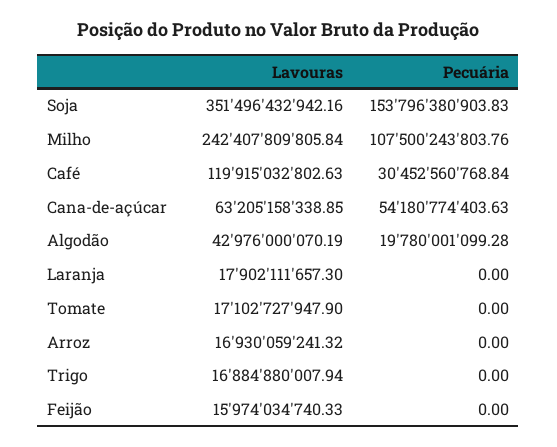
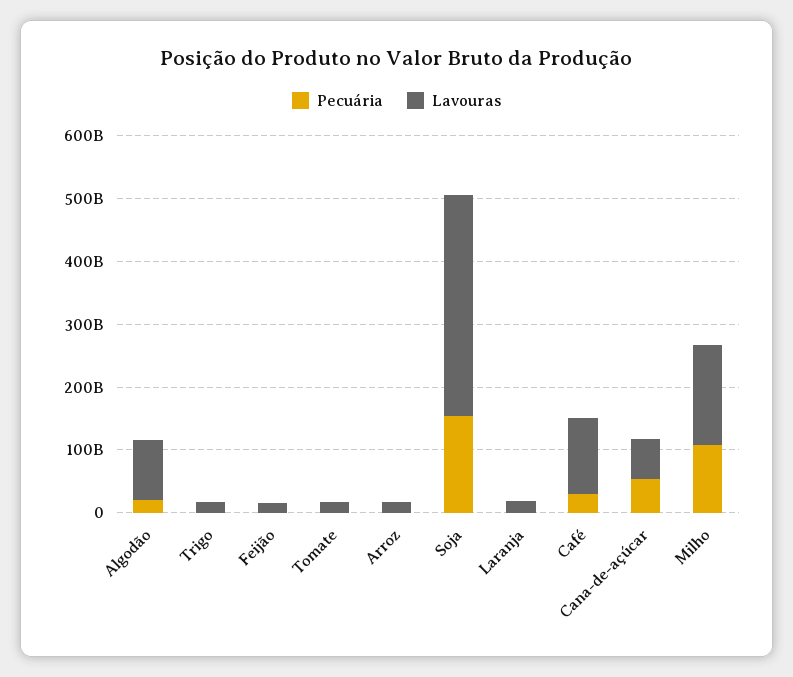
  {
    "Lavouras": {
      "Soja": 351496432942.16,
-     "Milho": 242407809805.84,
+     "Milho": 160000000000,
      "Café": 119915032802.63,
      "Cana-de-açúcar": 63205158338.85,
-     "Algodão": 42976000070.19,
+     "Algodão": 100000000000,
      "Laranja": 17902111657.3,
      "Tomate": 17102727947.9,
      "Arroz": 16930059241.32,
      "Trigo": 16884880007.94,
      "Feijão": 15974034740.33
    },
    "Pecuária": {
      "Soja": 153796380903.83,
      "Milho": 107500243803.76,
      "Café": 30452560768.84,
      "Cana-de-açúcar": 54180774403.63,
      "Algodão": 19780001099.28,
      "Laranja": 0,
      "Tomate": 0,
      "Arroz": 0,
      "Trigo": 0,
      "Feijão": 0
    }
  }

